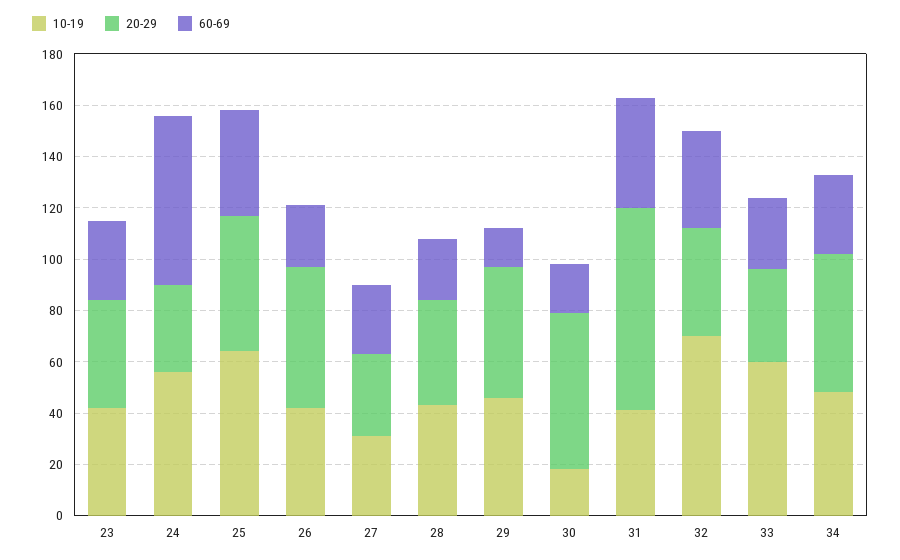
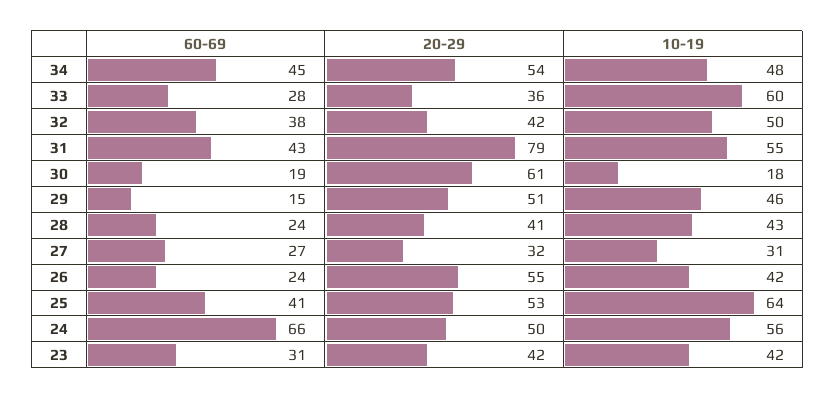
  {
    "10-19": {
      "23": 42,
      "24": 56,
      "25": 64,
      "26": 42,
      "27": 31,
      "28": 43,
      "29": 46,
      "30": 18,
-     "31": 40,
+     "31": 55,
-     "32": 70,
+     "32": 50,
      "33": 60,
      "34": 48
    },
    "20-29": {
      "23": 42,
-     "24": 35,
+     "24": 50,
      "25": 53,
      "26": 55,
      "27": 32,
      "28": 41,
      "29": 51,
      "30": 61,
      "31": 79,
      "32": 42,
      "33": 36,
      "34": 54
    },
    "60-69": {
      "23": 31,
      "24": 66,
      "25": 41,
      "26": 24,
      "27": 27,
      "28": 24,
      "29": 15,
      "30": 19,
      "31": 43,
      "32": 38,
      "33": 28,
-     "34": 30
+     "34": 45
    }
  }

